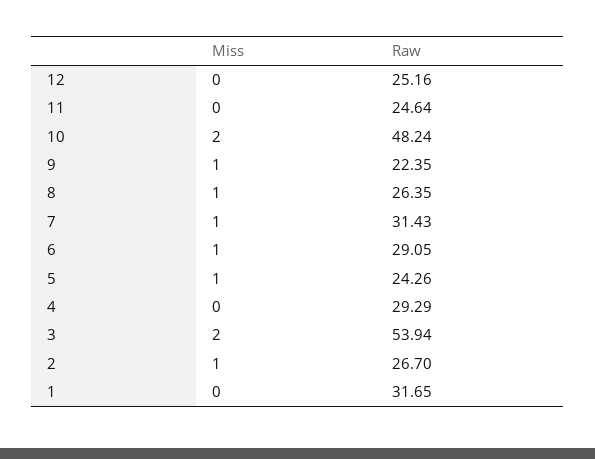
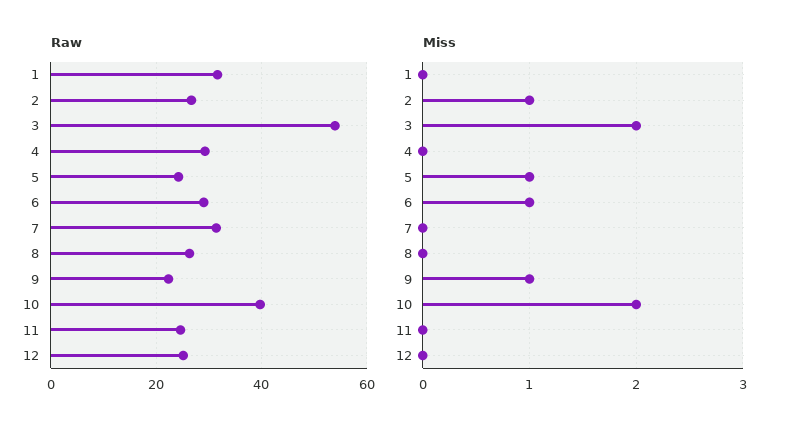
  {
    "Miss": {
      "12": 0,
      "11": 0,
      "10": 2,
      "9": 1,
-     "8": 1,
+     "8": 0,
-     "7": 1,
+     "7": 0,
      "6": 1,
      "5": 1,
      "4": 0,
      "3": 2,
      "2": 1,
      "1": 0
    },
    "Raw": {
      "12": 25.16,
      "11": 24.64,
-     "10": 48.24,
+     "10": 40,
      "9": 22.35,
      "8": 26.35,
      "7": 31.43,
      "6": 29.05,
      "5": 24.26,
      "4": 29.29,
      "3": 53.94,
      "2": 26.7,
      "1": 31.65
    }
  }

